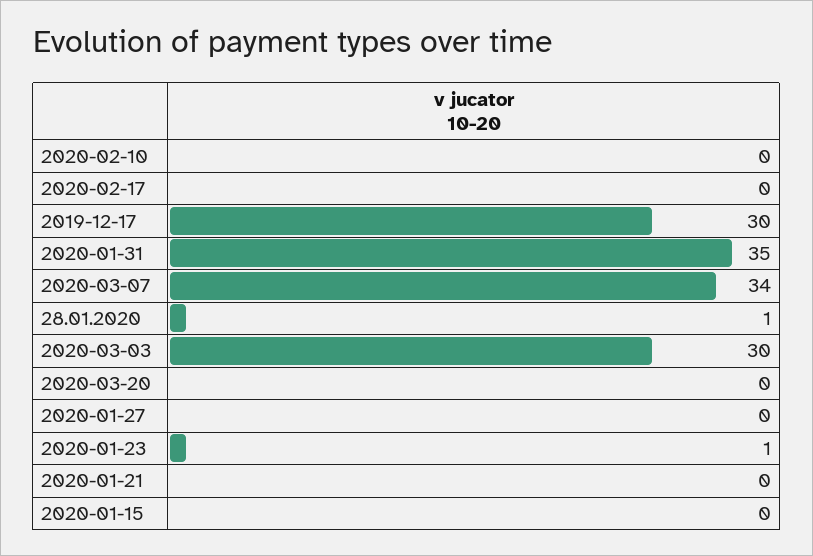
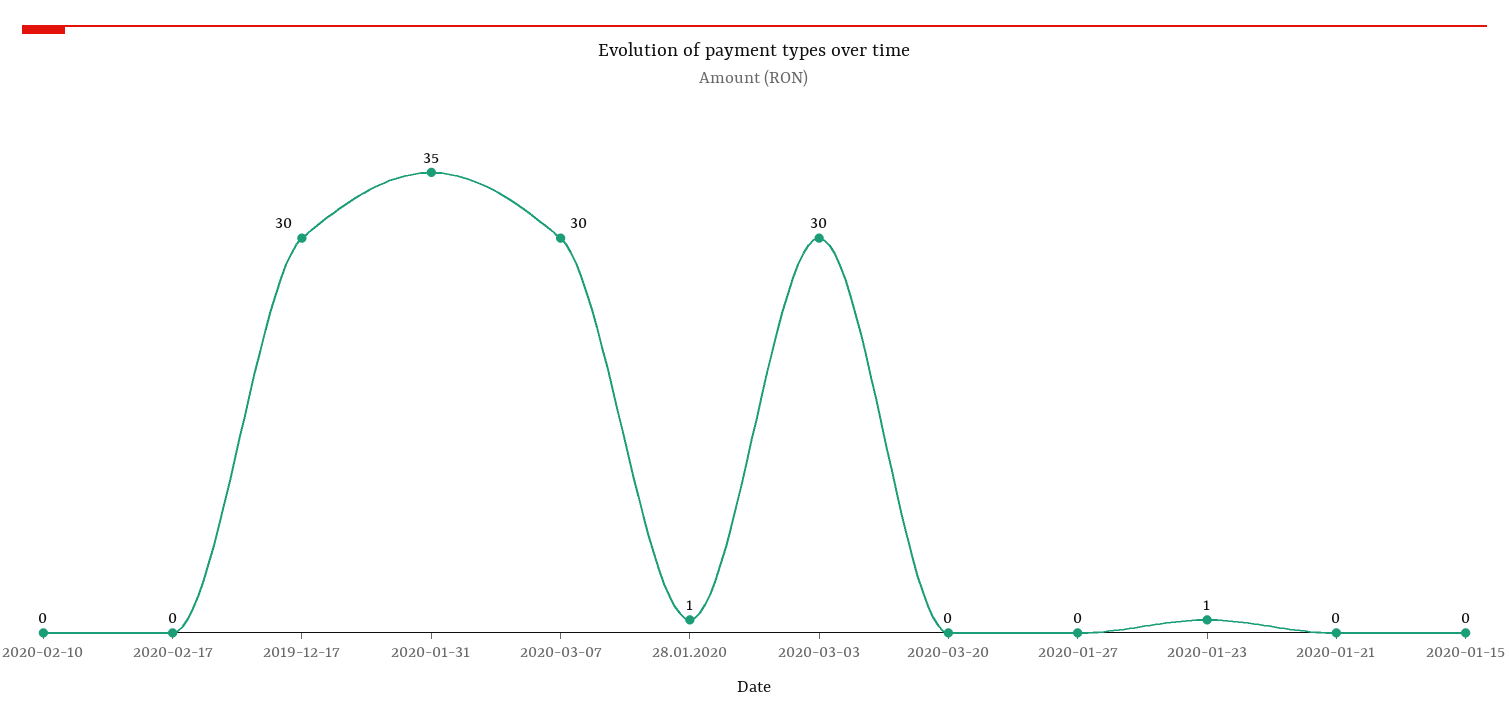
  {
    "2020-02-10": 0,
    "2020-02-17": 0,
    "2019-12-17": 30,
    "2020-01-31": 35,
-   "2020-03-07": 34,
+   "2020-03-07": 30,
    "28.01.2020": 1,
    "2020-03-03": 30,
    "2020-03-20": 0,
    "2020-01-27": 0,
    "2020-01-23": 1,
    "2020-01-21": 0,
    "2020-01-15": 0
  }

